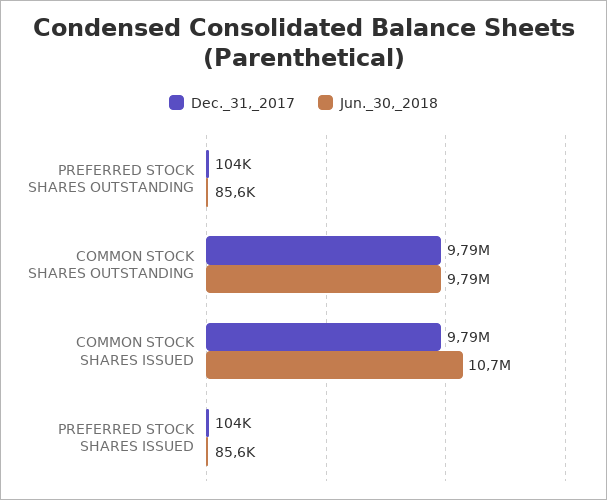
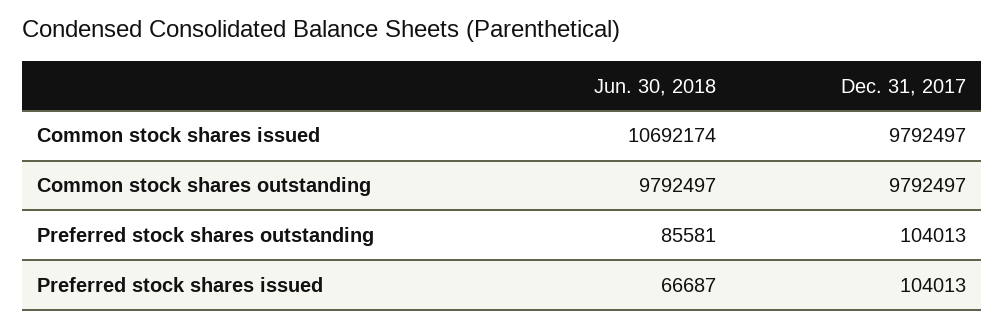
  {
    "Dec._31,_2017": {
      "PREFERRED STOCK SHARES OUTSTANDING": 104013,
      "COMMON STOCK SHARES OUTSTANDING": 9792497,
      "COMMON STOCK SHARES ISSUED": 9792497,
      "PREFERRED STOCK SHARES ISSUED": 104013
    },
    "Jun._30,_2018": {
      "PREFERRED STOCK SHARES OUTSTANDING": 85581,
      "COMMON STOCK SHARES OUTSTANDING": 9792497,
      "COMMON STOCK SHARES ISSUED": 10692174,
-     "PREFERRED STOCK SHARES ISSUED": 85600
+     "PREFERRED STOCK SHARES ISSUED": 66687
    }
  }

